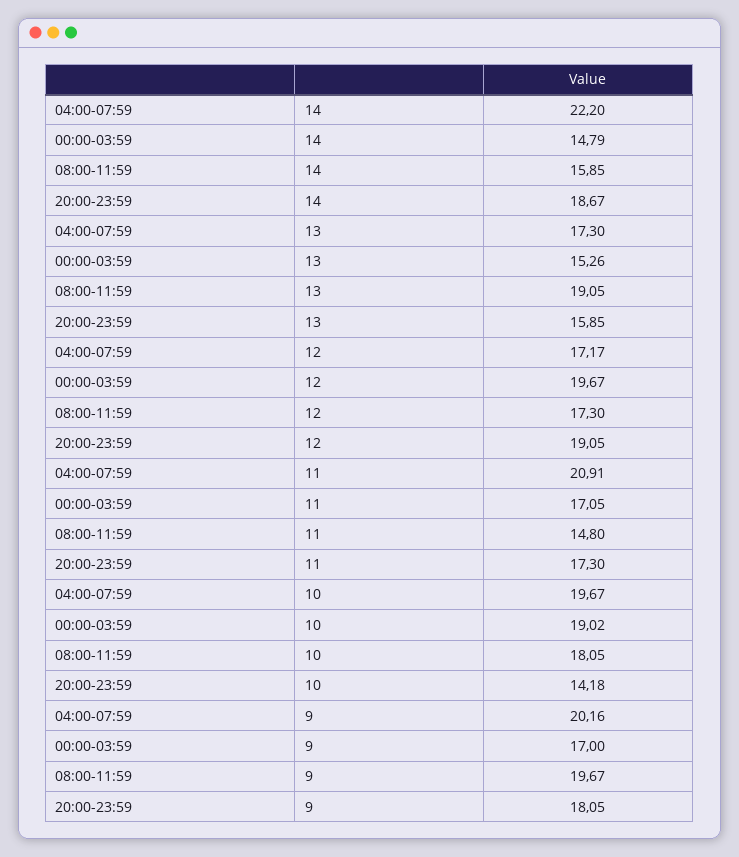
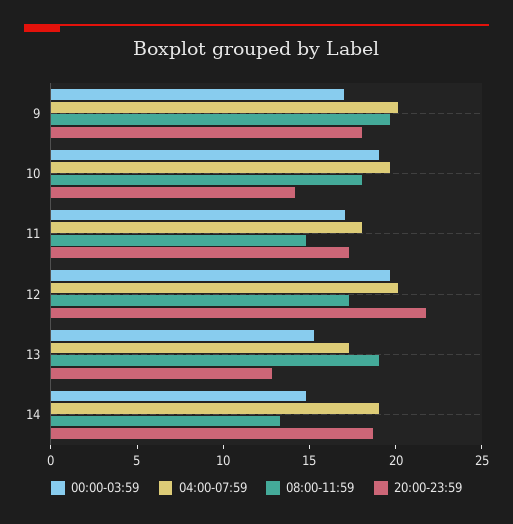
  {
    "04:00-07:59": {
-     "14": 22.2,
+     "14": 19,
      "13": 17.3,
-     "12": 17.17,
+     "12": 20,
-     "11": 20.91,
+     "11": 18,
      "10": 19.67,
      "9": 20.16
    },
    "00:00-03:59": {
      "14": 14.79,
      "13": 15.26,
      "12": 19.67,
      "11": 17.05,
      "10": 19.02,
      "9": 17
    },
    "08:00-11:59": {
-     "14": 15.85,
+     "14": 13,
      "13": 19.05,
      "12": 17.3,
      "11": 14.8,
      "10": 18.05,
      "9": 19.67
    },
    "20:00-23:59": {
      "14": 18.67,
-     "13": 15.85,
+     "13": 13,
-     "12": 19.05,
+     "12": 22,
      "11": 17.3,
      "10": 14.18,
      "9": 18.05
    }
  }

